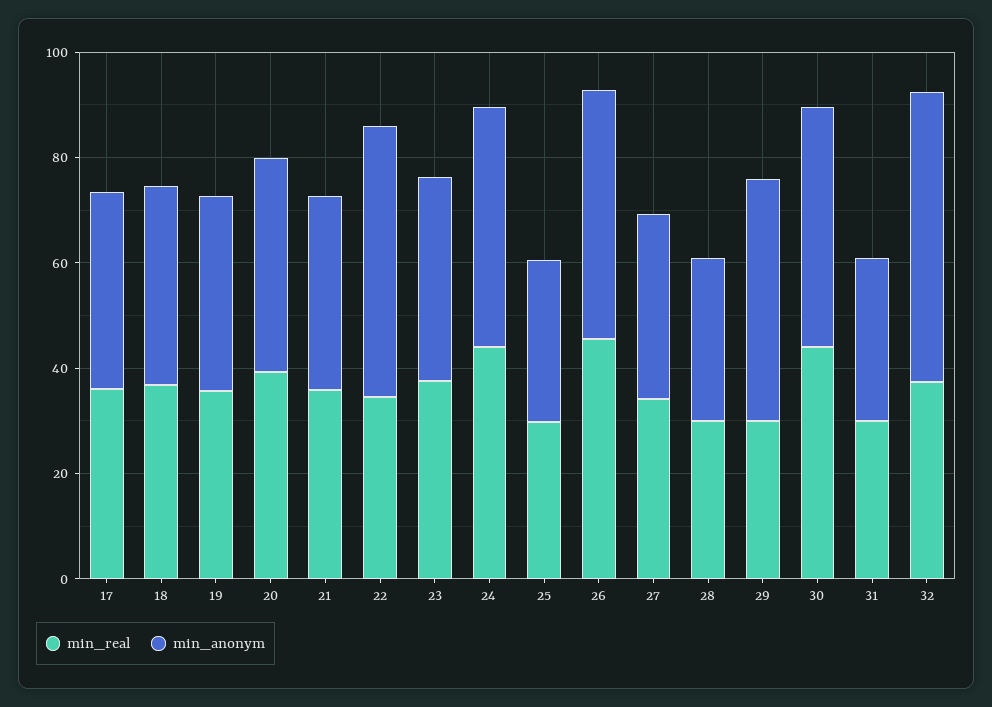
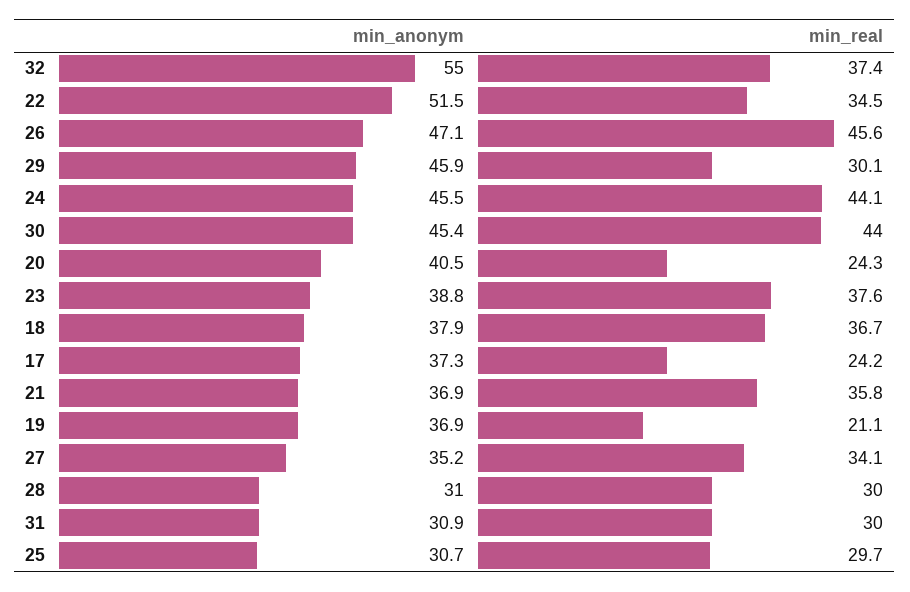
  {
    "min_real": {
-     "17": 35,
+     "17": 24.2,
      "18": 36.7,
-     "19": 35,
+     "19": 21.1,
-     "20": 40,
+     "20": 24.3,
      "21": 35.8,
      "22": 34.5,
      "23": 37.6,
      "24": 44.1,
      "25": 29.7,
      "26": 45.6,
      "27": 34.1,
      "28": 30,
      "29": 30.1,
      "30": 44,
      "31": 30,
      "32": 37.4
    },
    "min_anonym": {
      "17": 37.3,
      "18": 37.9,
      "19": 36.9,
      "20": 40.5,
      "21": 36.9,
      "22": 51.5,
      "23": 38.8,
      "24": 45.5,
      "25": 30.7,
      "26": 47.1,
      "27": 35.2,
      "28": 31,
      "29": 45.9,
      "30": 45.4,
      "31": 30.9,
      "32": 55
    }
  }

